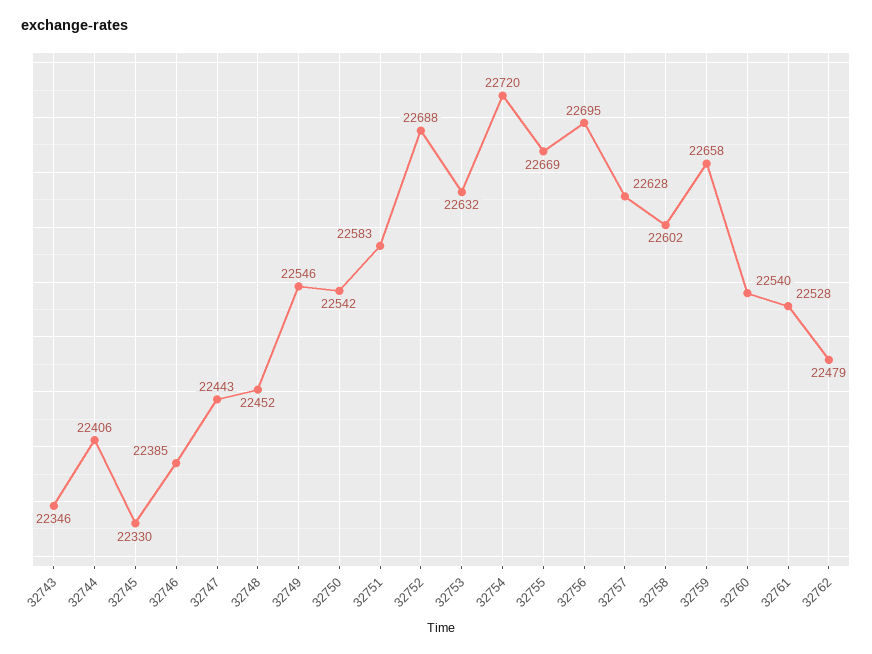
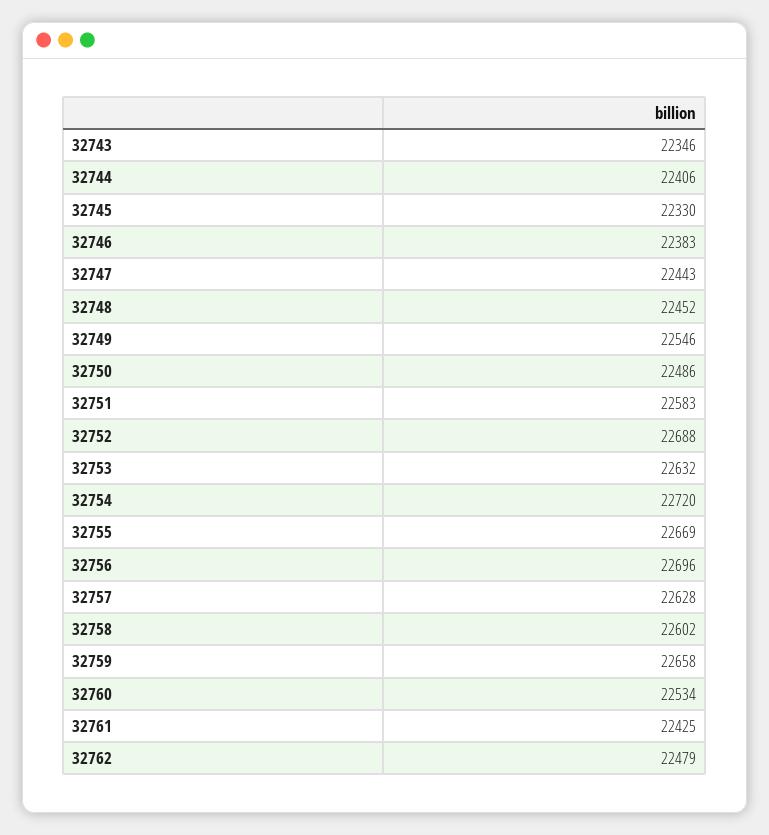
  {
    "32743": 22346,
    "32744": 22406,
    "32745": 22330,
-   "32746": 22385,
+   "32746": 22383,
    "32747": 22443,
    "32748": 22452,
    "32749": 22546,
-   "32750": 22542,
+   "32750": 22486,
    "32751": 22583,
    "32752": 22688,
    "32753": 22632,
    "32754": 22720,
    "32755": 22669,
-   "32756": 22695,
+   "32756": 22696,
    "32757": 22628,
    "32758": 22602,
    "32759": 22658,
-   "32760": 22540,
+   "32760": 22534,
-   "32761": 22528,
+   "32761": 22425,
    "32762": 22479
  }

